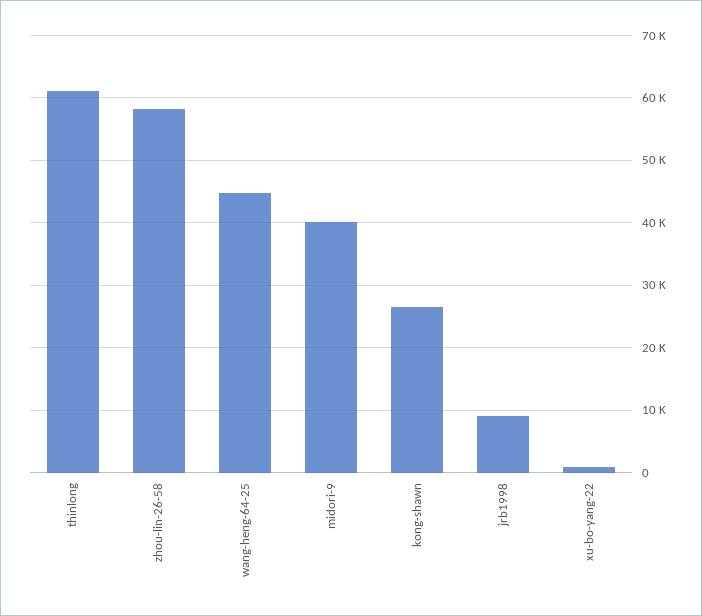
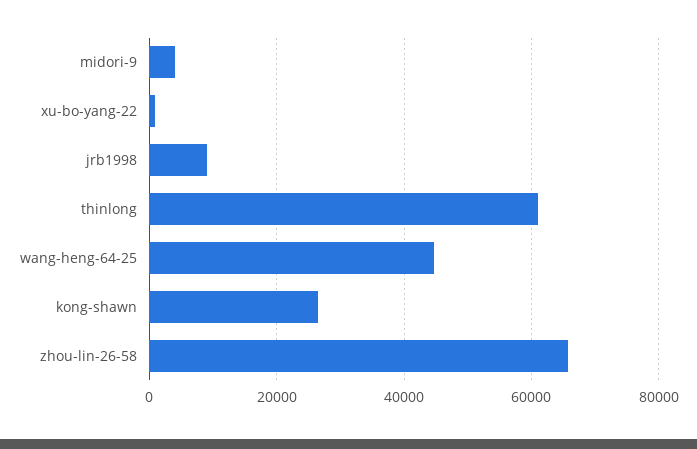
  {
    "thinlong": 61000,
-   "zhou-lin-26-58": 58000,
+   "zhou-lin-26-58": 66000,
    "wang-heng-64-25": 45000,
-   "midori-9": 40000,
+   "midori-9": 4000,
    "kong-shawn": 26000,
    "jrb1998": 9000,
    "xu-bo-yang-22": 1000
  }

